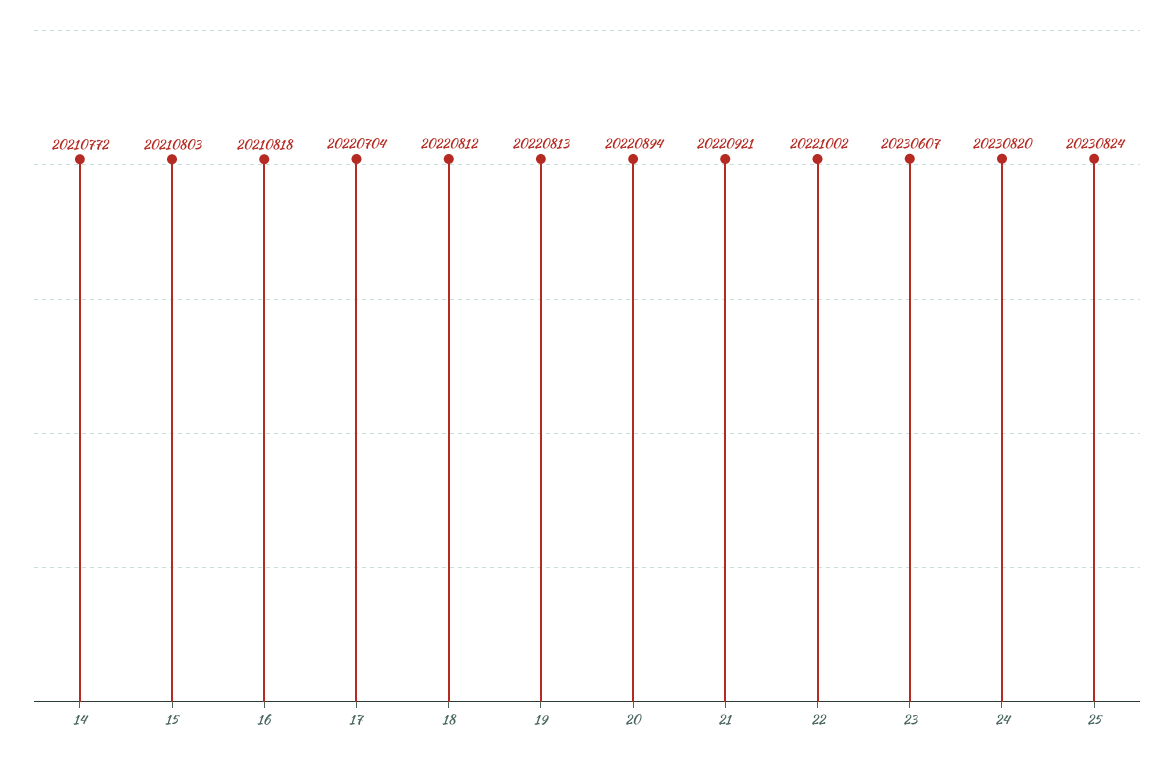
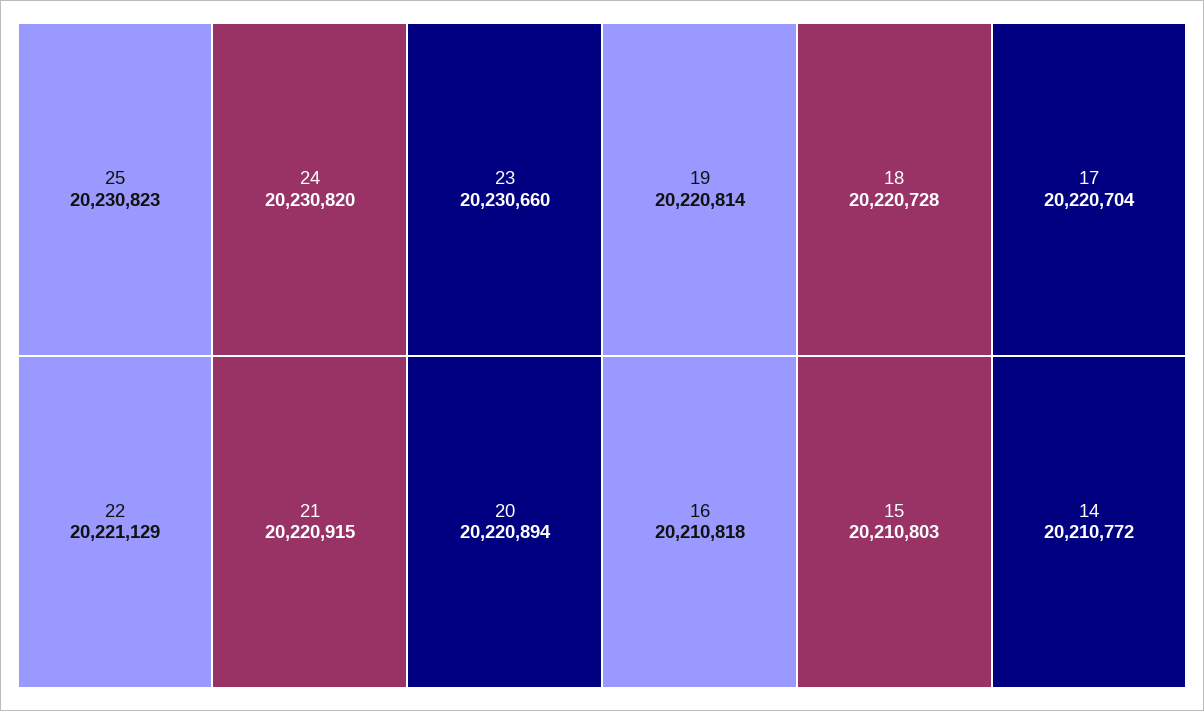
  {
    "14": 20210772,
    "15": 20210803,
    "16": 20210818,
    "17": 20220704,
-   "18": 20220812,
+   "18": 20220728,
-   "19": 20220813,
+   "19": 20220814,
    "20": 20220894,
-   "21": 20220921,
+   "21": 20220915,
-   "22": 20221002,
+   "22": 20221129,
-   "23": 20230607,
+   "23": 20230660,
    "24": 20230820,
-   "25": 20230824
+   "25": 20230823
  }

